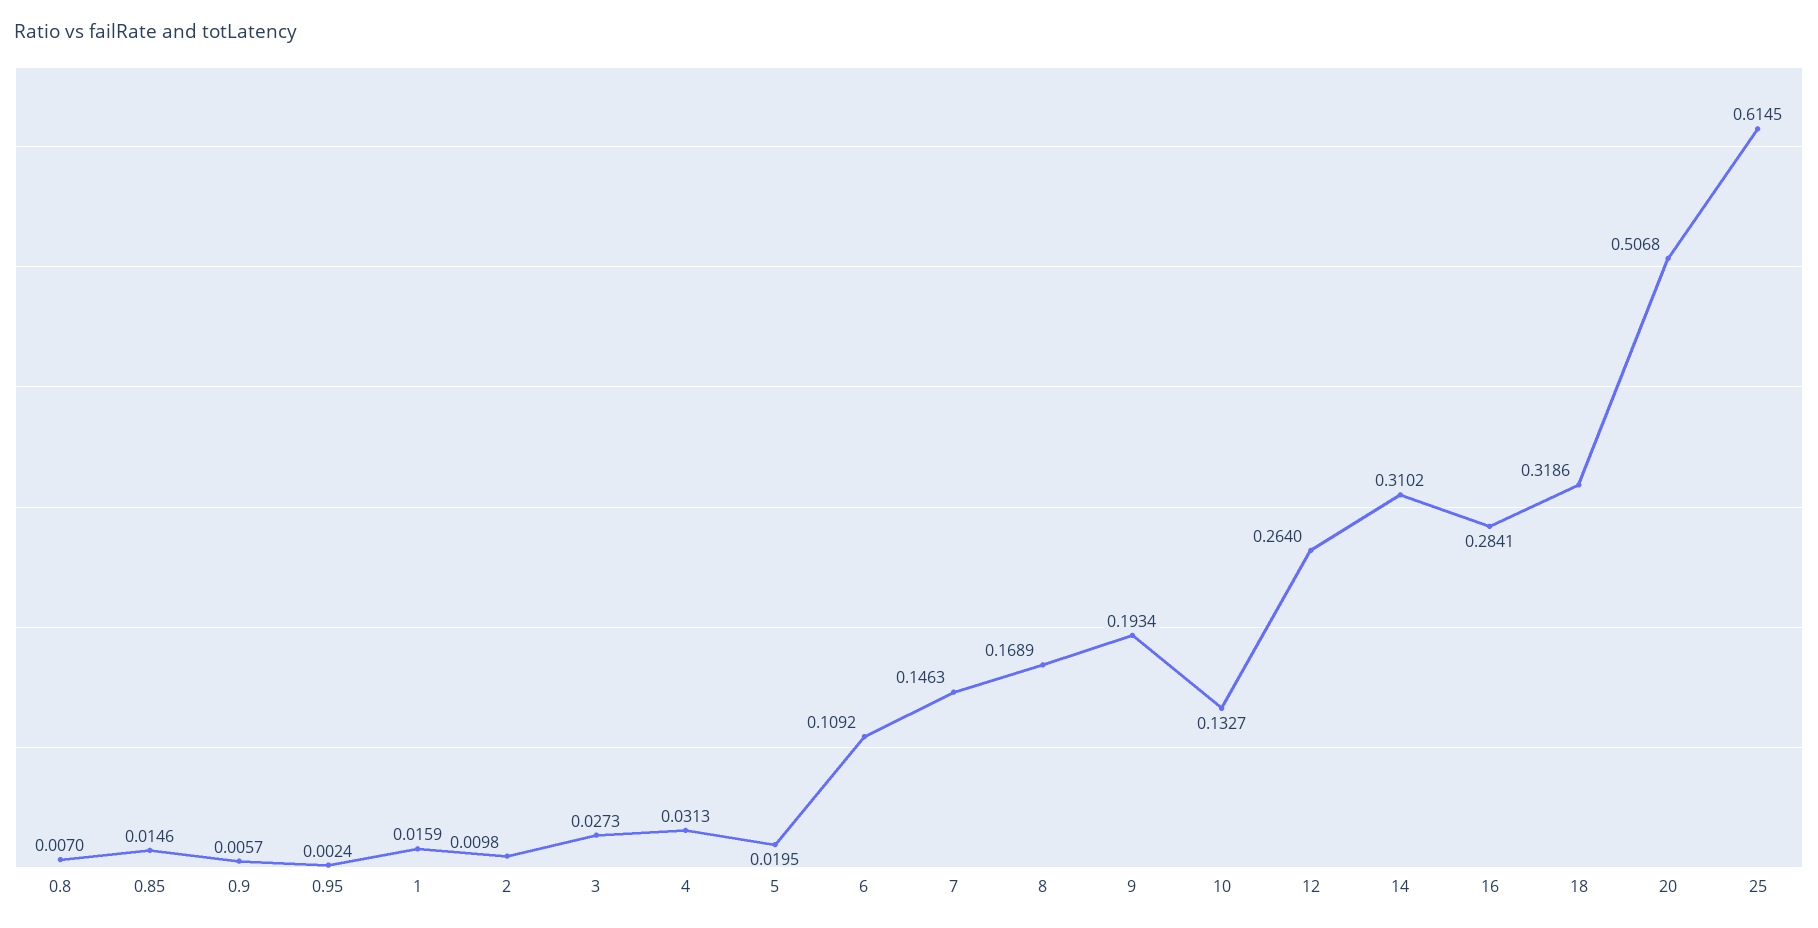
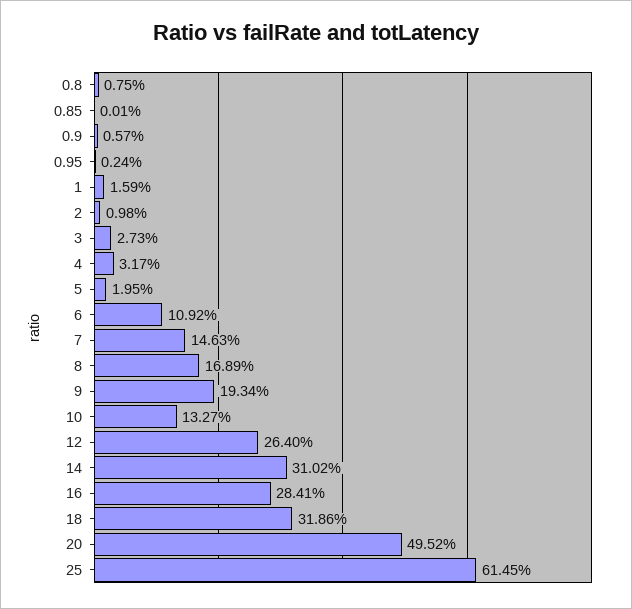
  {
-   "0.8": 0.007,
+   "0.8": 0.0075,
-   "0.85": 0.0146,
+   "0.85": 0.0001,
    "0.9": 0.0057,
    "0.95": 0.0024,
    "1": 0.0159,
    "2": 0.0098,
    "3": 0.0273,
-   "4": 0.0313,
+   "4": 0.0317,
    "5": 0.0195,
    "6": 0.1092,
    "7": 0.1463,
    "8": 0.1689,
    "9": 0.1934,
    "10": 0.1327,
    "12": 0.264,
    "14": 0.3102,
    "16": 0.2841,
    "18": 0.3186,
-   "20": 0.5068,
+   "20": 0.4952,
    "25": 0.6145
  }

